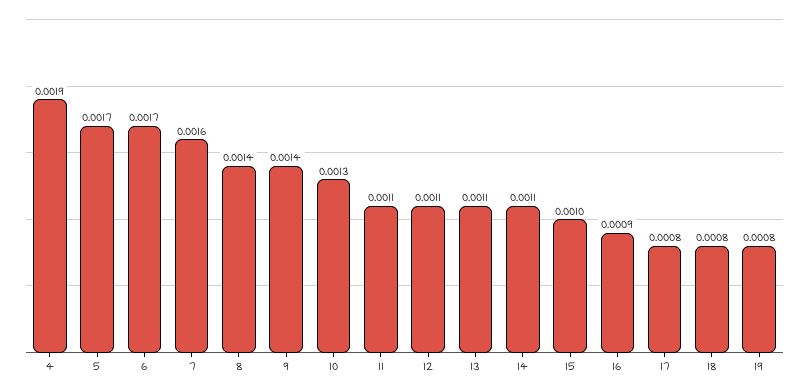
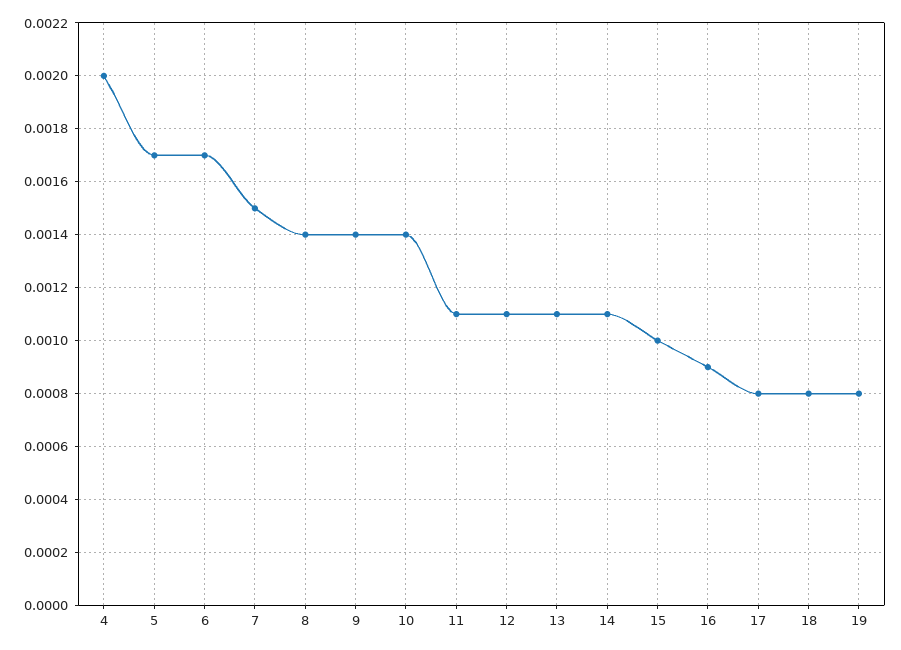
  {
-   "4": 0.0019,
+   "4": 0.002,
    "5": 0.0017,
    "6": 0.0017,
-   "7": 0.0016,
+   "7": 0.0015,
    "8": 0.0014,
    "9": 0.0014,
-   "10": 0.0013,
+   "10": 0.0014,
    "11": 0.0011,
    "12": 0.0011,
    "13": 0.0011,
    "14": 0.0011,
    "15": 0.001,
    "16": 0.0009,
    "17": 0.0008,
    "18": 0.0008,
    "19": 0.0008
  }

